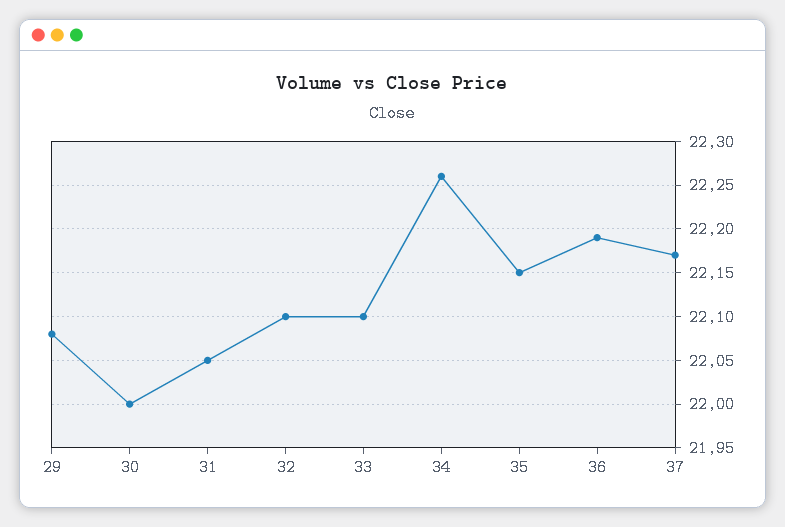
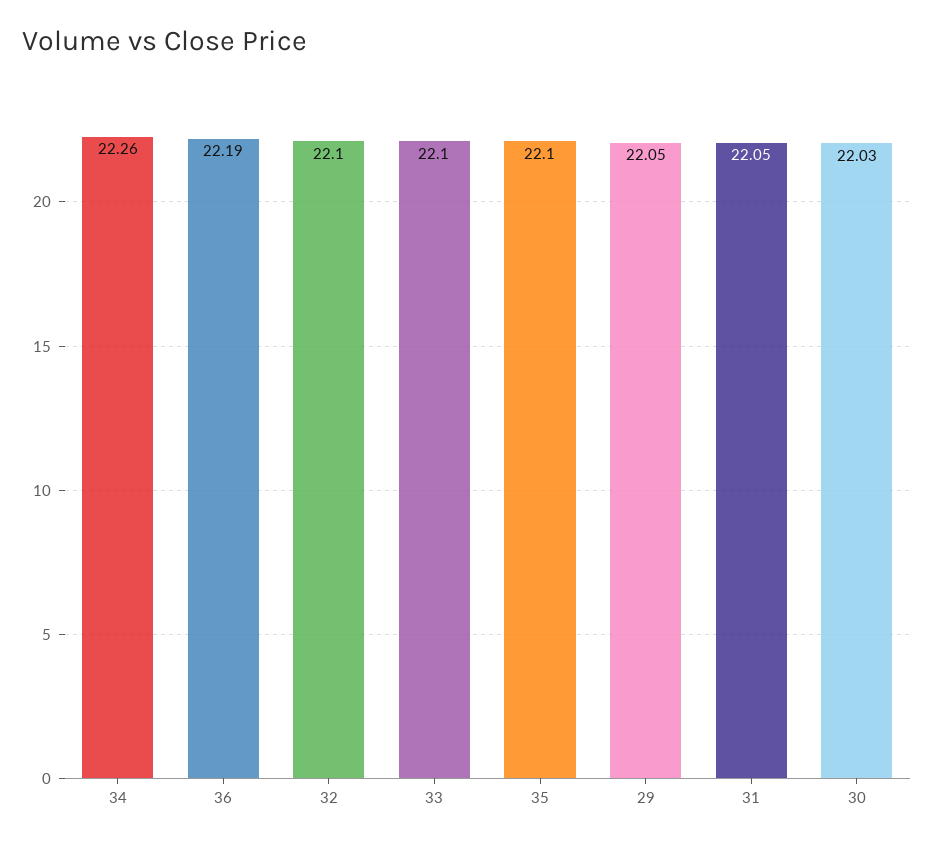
  {
-   "29": 22.08,
+   "29": 22.05,
-   "30": 22,
+   "30": 22.03,
    "31": 22.05,
    "32": 22.1,
    "33": 22.1,
    "34": 22.26,
-   "35": 22.15,
+   "35": 22.1,
-   "36": 22.19,
+   "36": 22.19
-   "37": 22.17
  }

